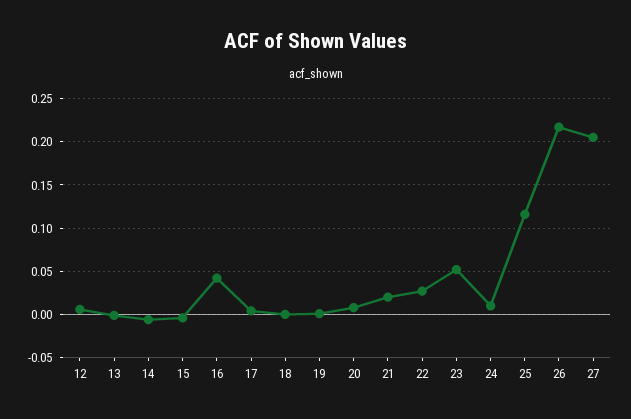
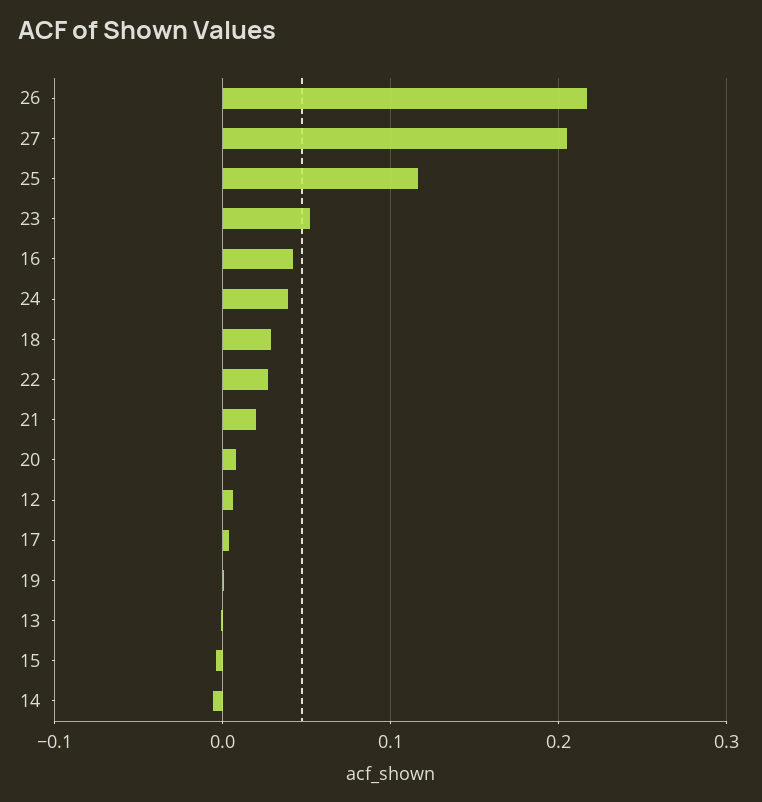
  {
    "12": 0.01,
    "13": 0,
    "14": -0.01,
    "15": 0,
    "16": 0.04,
    "17": 0,
-   "18": 0,
+   "18": 0.03,
    "19": 0,
    "20": 0.01,
    "21": 0.02,
    "22": 0.03,
    "23": 0.05,
-   "24": 0.01,
+   "24": 0.04,
    "25": 0.12,
    "26": 0.22,
    "27": 0.21
  }

